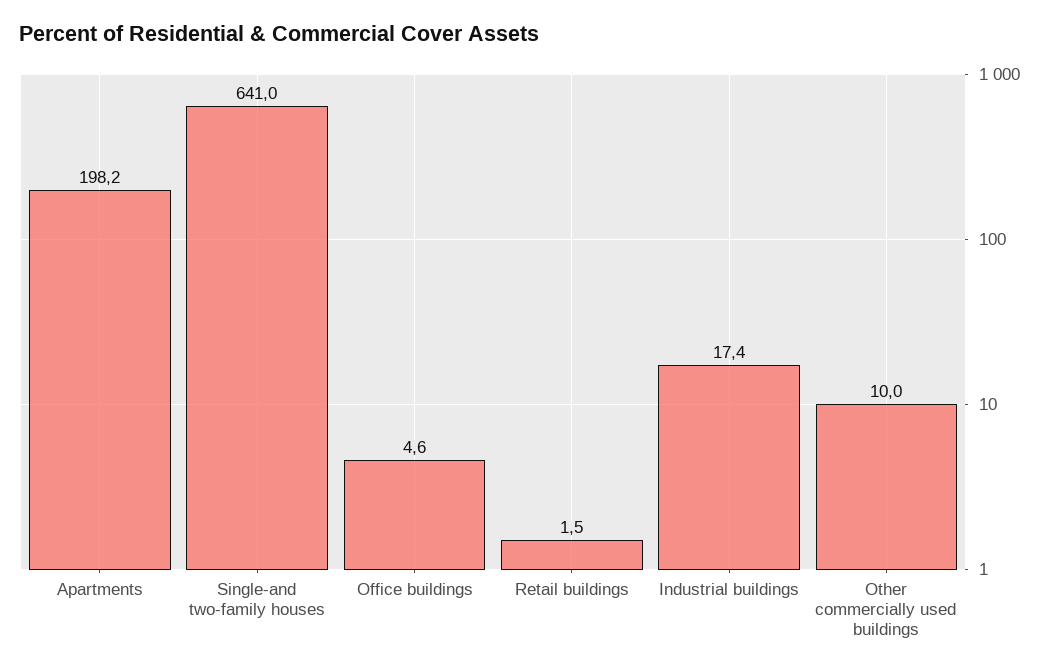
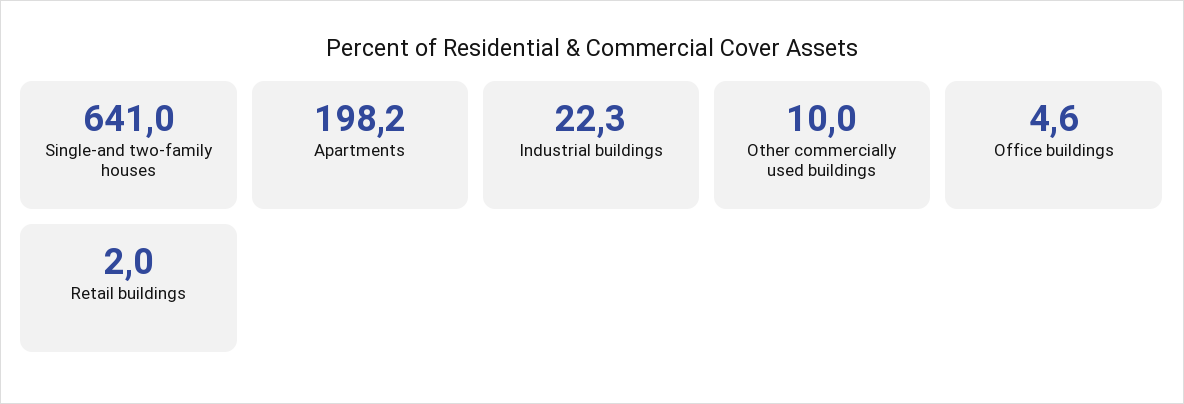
  {
    "Apartments": 198.2,
    "Single-and two-family houses": 641,
    "Office buildings": 4.6,
-   "Retail buildings": 1.5,
+   "Retail buildings": 2,
-   "Industrial buildings": 17.4,
+   "Industrial buildings": 22.3,
    "Other commercially used buildings": 10
  }

